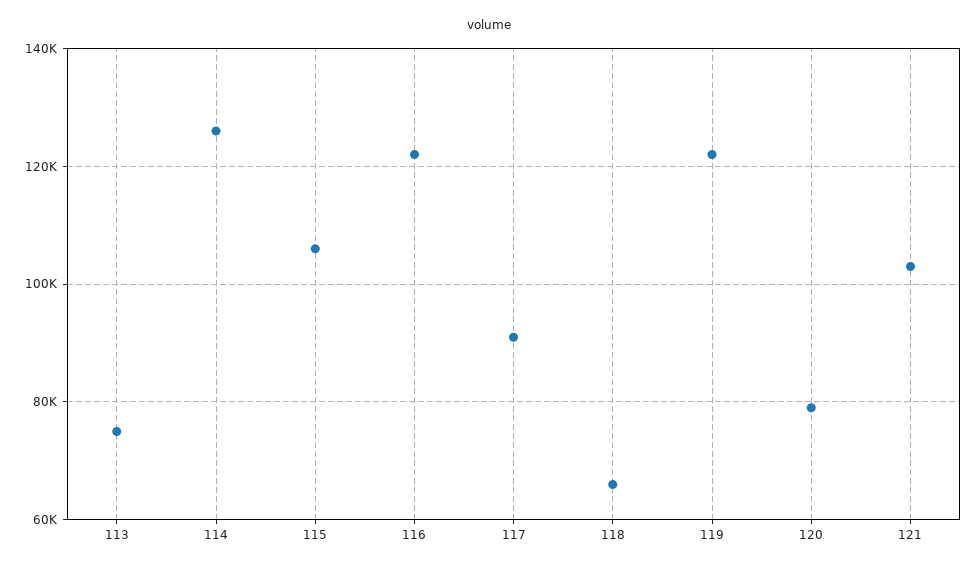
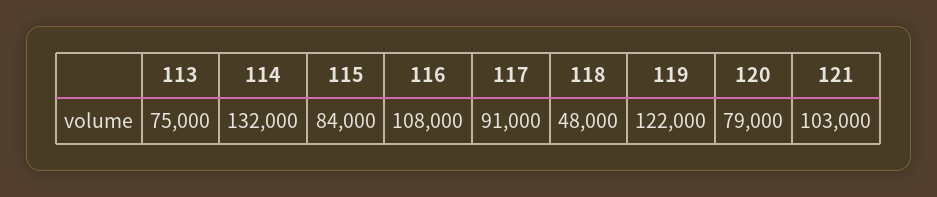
  {
    "113": 75000,
-   "114": 126000,
+   "114": 132000,
-   "115": 106000,
+   "115": 84000,
-   "116": 122000,
+   "116": 108000,
    "117": 91000,
-   "118": 66000,
+   "118": 48000,
    "119": 122000,
    "120": 79000,
    "121": 103000
  }

